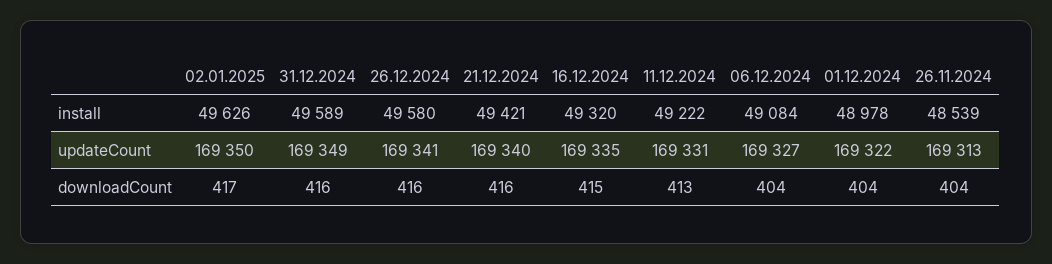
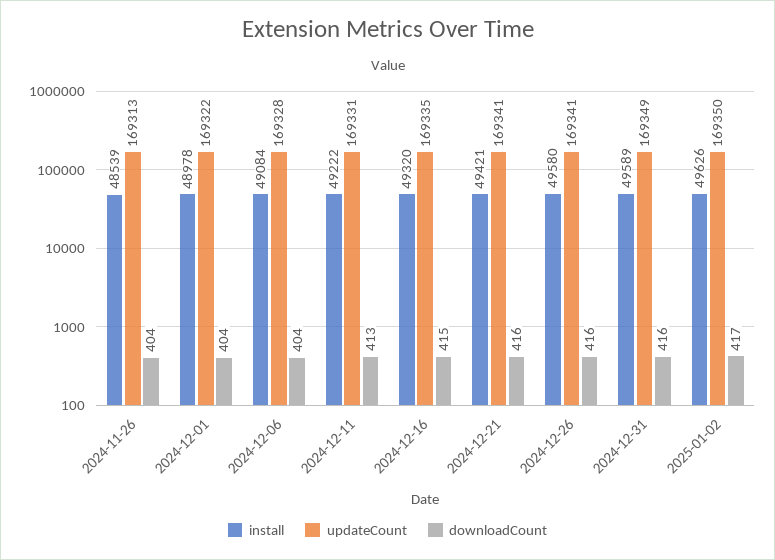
  {
    "install": {
      "02.01.2025": 49626,
      "31.12.2024": 49589,
      "26.12.2024": 49580,
      "21.12.2024": 49421,
      "16.12.2024": 49320,
      "11.12.2024": 49222,
      "06.12.2024": 49084,
      "01.12.2024": 48978,
      "26.11.2024": 48539
    },
    "updateCount": {
      "02.01.2025": 169350,
      "31.12.2024": 169349,
      "26.12.2024": 169341,
-     "21.12.2024": 169340,
+     "21.12.2024": 169341,
      "16.12.2024": 169335,
      "11.12.2024": 169331,
-     "06.12.2024": 169327,
+     "06.12.2024": 169328,
      "01.12.2024": 169322,
      "26.11.2024": 169313
    },
    "downloadCount": {
      "02.01.2025": 417,
      "31.12.2024": 416,
      "26.12.2024": 416,
      "21.12.2024": 416,
      "16.12.2024": 415,
      "11.12.2024": 413,
      "06.12.2024": 404,
      "01.12.2024": 404,
      "26.11.2024": 404
    }
  }

